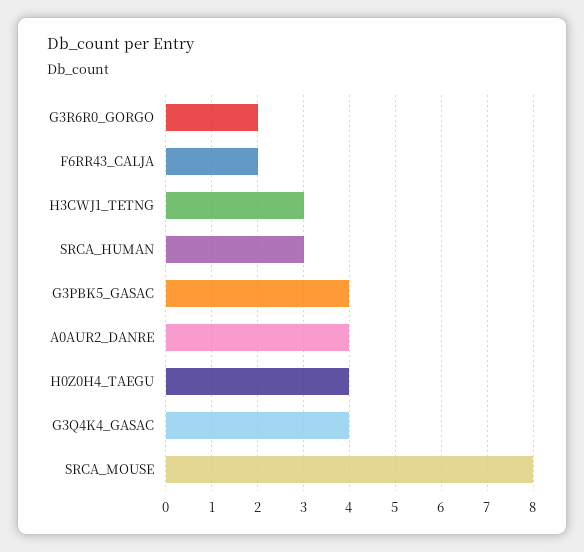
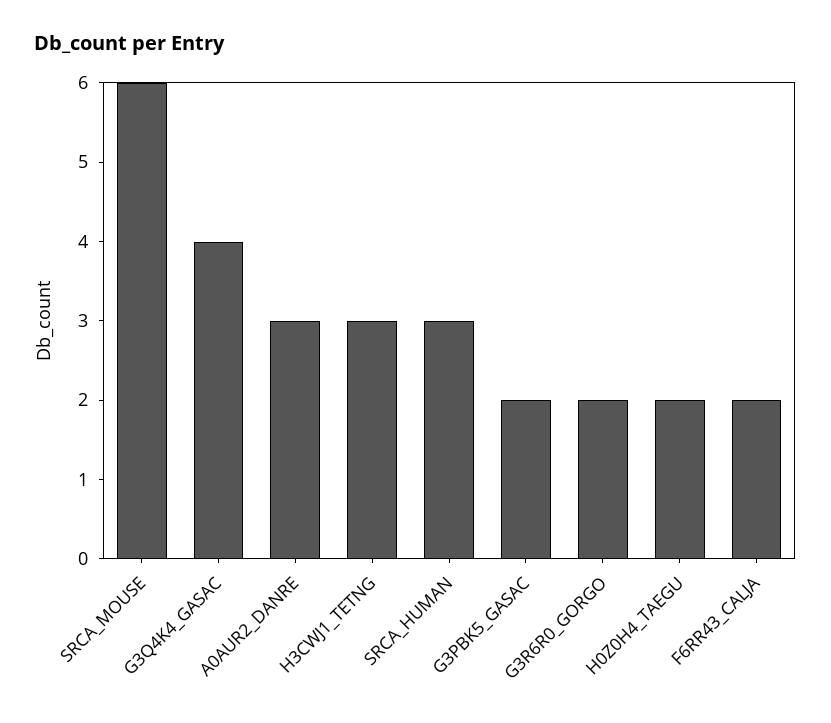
  {
    "G3R6R0_GORGO": 2,
    "F6RR43_CALJA": 2,
    "H3CWJ1_TETNG": 3,
    "SRCA_HUMAN": 3,
-   "G3PBK5_GASAC": 4,
+   "G3PBK5_GASAC": 2,
-   "A0AUR2_DANRE": 4,
+   "A0AUR2_DANRE": 3,
-   "H0Z0H4_TAEGU": 4,
+   "H0Z0H4_TAEGU": 2,
    "G3Q4K4_GASAC": 4,
-   "SRCA_MOUSE": 8
+   "SRCA_MOUSE": 6
  }

